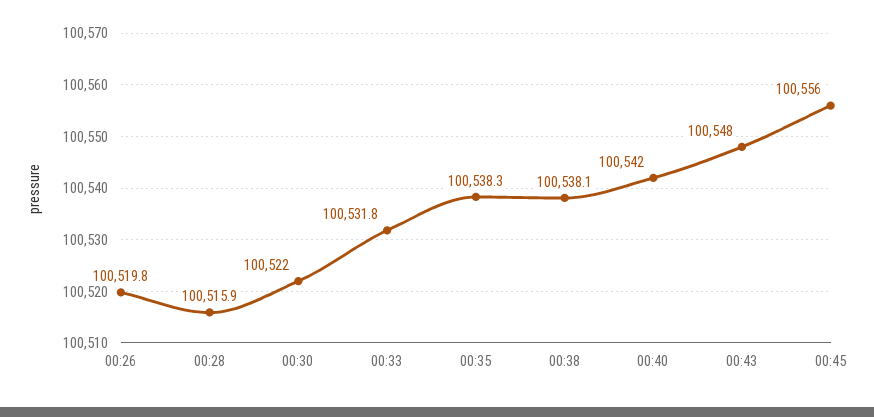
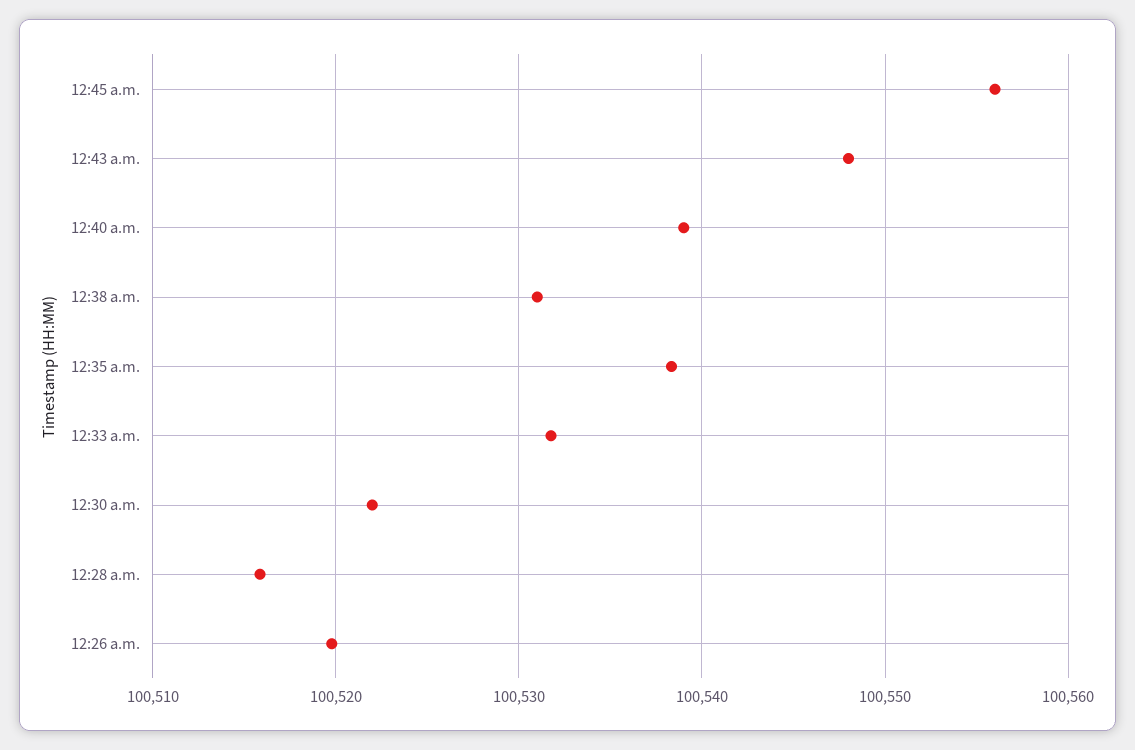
  {
    "00:26": 100519.8,
    "00:28": 100515.9,
    "00:30": 100522,
    "00:33": 100531.8,
    "00:35": 100538.3,
-   "00:38": 100538.1,
+   "00:38": 100531,
-   "00:40": 100542,
+   "00:40": 100539,
    "00:43": 100548,
    "00:45": 100556
  }

